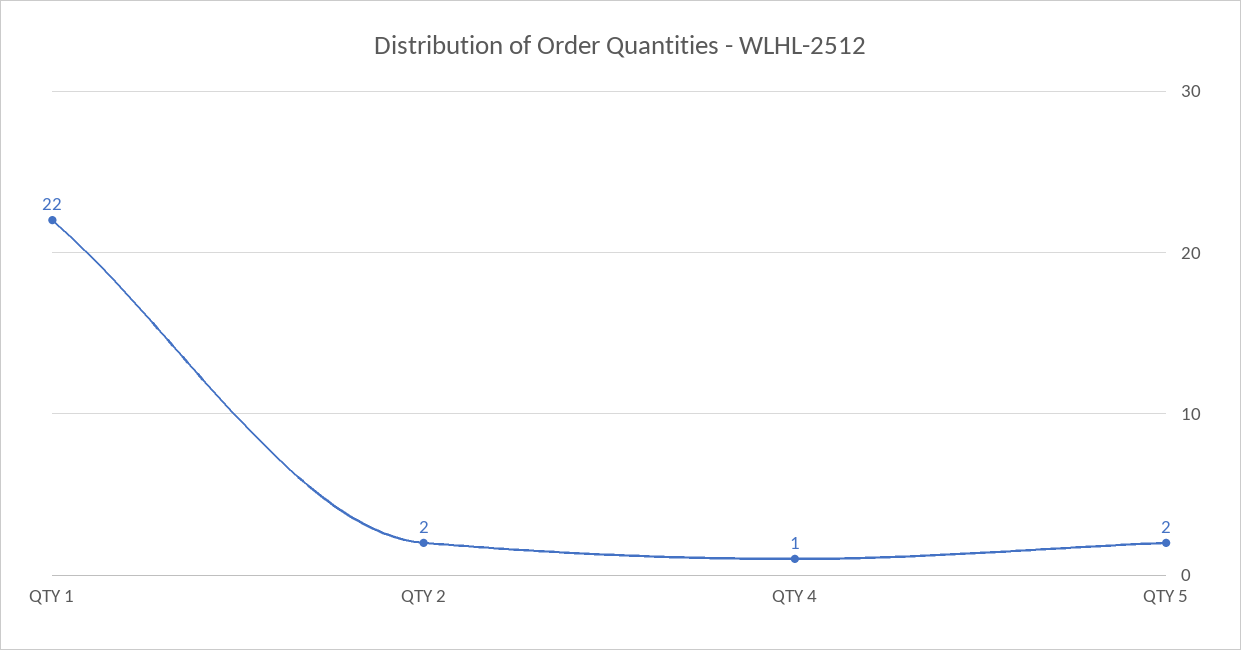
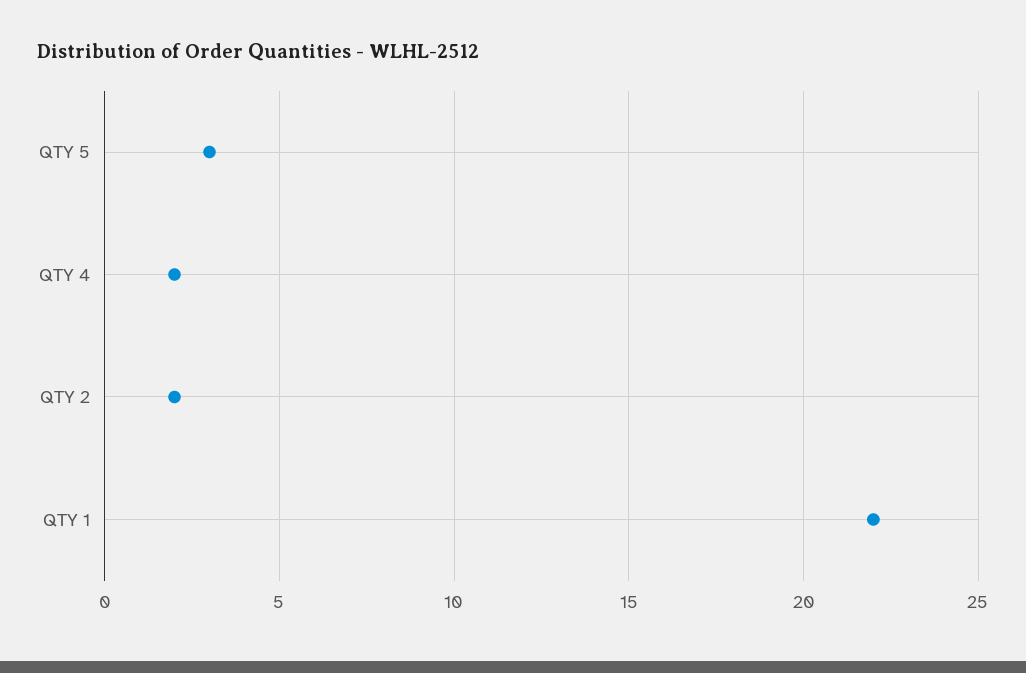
  {
    "QTY 1": 22,
    "QTY 2": 2,
-   "QTY 4": 1,
+   "QTY 4": 2,
-   "QTY 5": 2
+   "QTY 5": 3
  }

